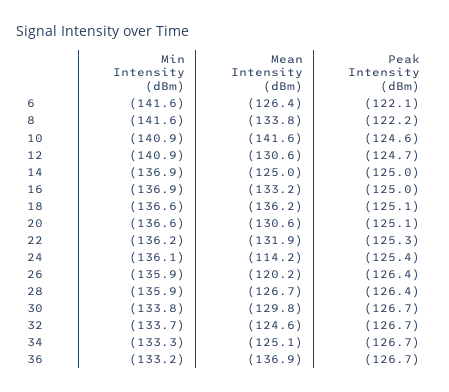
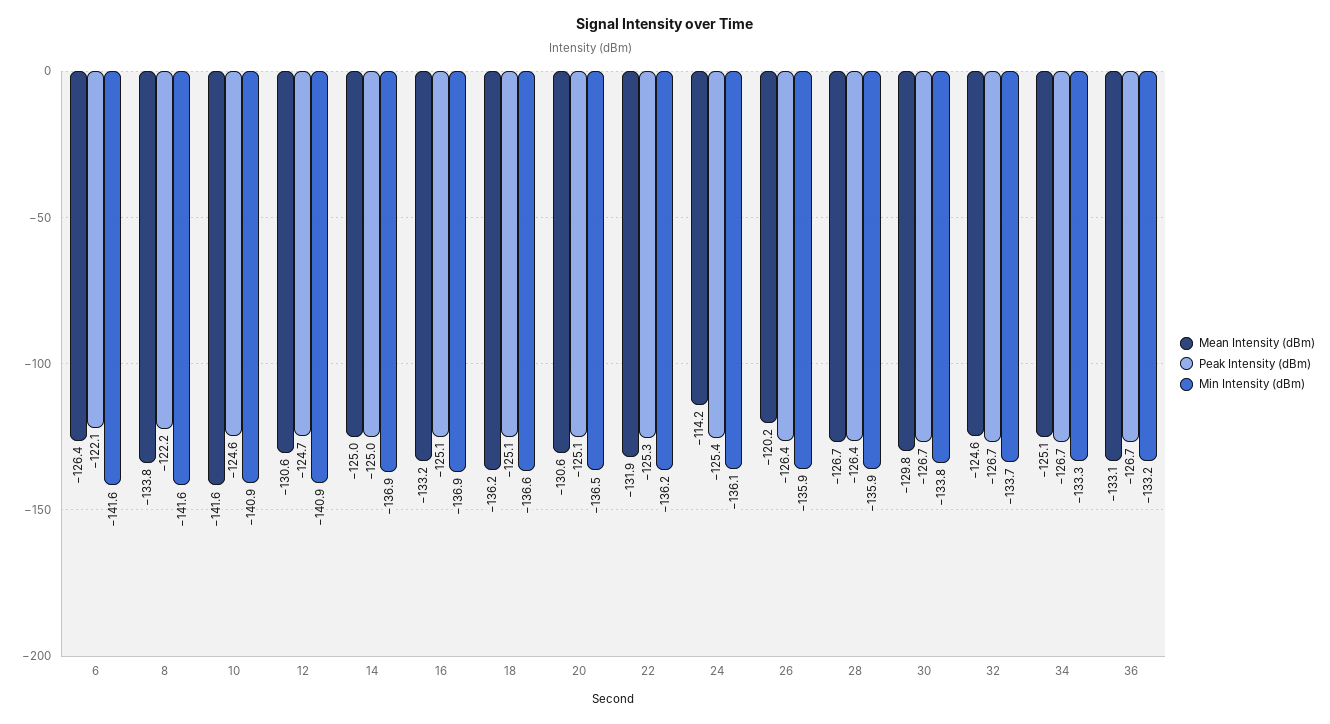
  {
    "Min Intensity (dBm)": {
      "6": -141.6,
      "8": -141.6,
      "10": -140.9,
      "12": -140.9,
      "14": -136.9,
      "16": -136.9,
      "18": -136.6,
-     "20": -136.6,
+     "20": -136.5,
      "22": -136.2,
      "24": -136.1,
      "26": -135.9,
      "28": -135.9,
      "30": -133.8,
      "32": -133.7,
      "34": -133.3,
      "36": -133.2
    },
    "Mean Intensity (dBm)": {
      "6": -126.4,
      "8": -133.8,
      "10": -141.6,
      "12": -130.6,
      "14": -125,
      "16": -133.2,
      "18": -136.2,
      "20": -130.6,
      "22": -131.9,
      "24": -114.2,
      "26": -120.2,
      "28": -126.7,
      "30": -129.8,
      "32": -124.6,
      "34": -125.1,
-     "36": -136.9
+     "36": -133.1
    },
    "Peak Intensity (dBm)": {
      "6": -122.1,
      "8": -122.2,
      "10": -124.6,
      "12": -124.7,
      "14": -125,
-     "16": -125,
+     "16": -125.1,
      "18": -125.1,
      "20": -125.1,
      "22": -125.3,
      "24": -125.4,
      "26": -126.4,
      "28": -126.4,
      "30": -126.7,
      "32": -126.7,
      "34": -126.7,
      "36": -126.7
    }
  }

